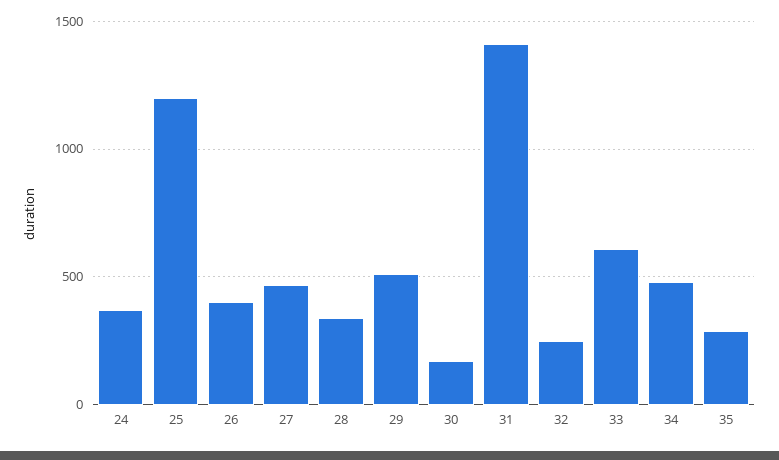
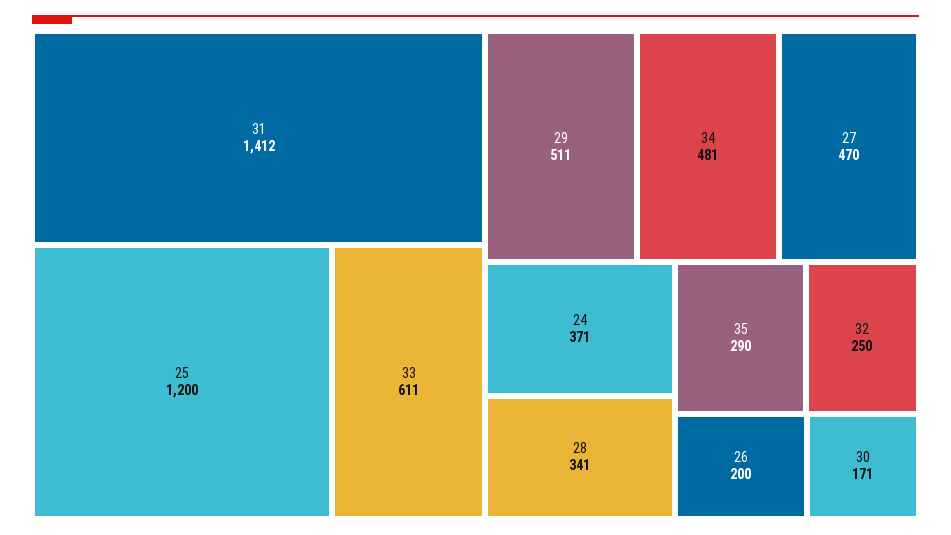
  {
    "24": 371,
    "25": 1200,
-   "26": 400,
+   "26": 200,
    "27": 470,
    "28": 341,
    "29": 511,
    "30": 171,
    "31": 1412,
    "32": 250,
    "33": 611,
    "34": 481,
    "35": 290
  }

